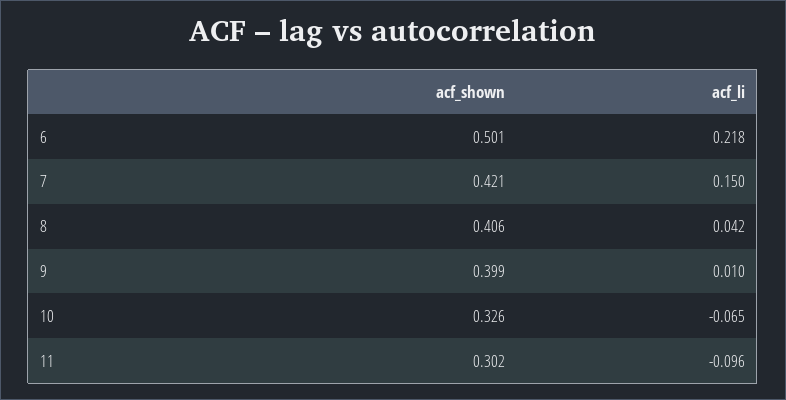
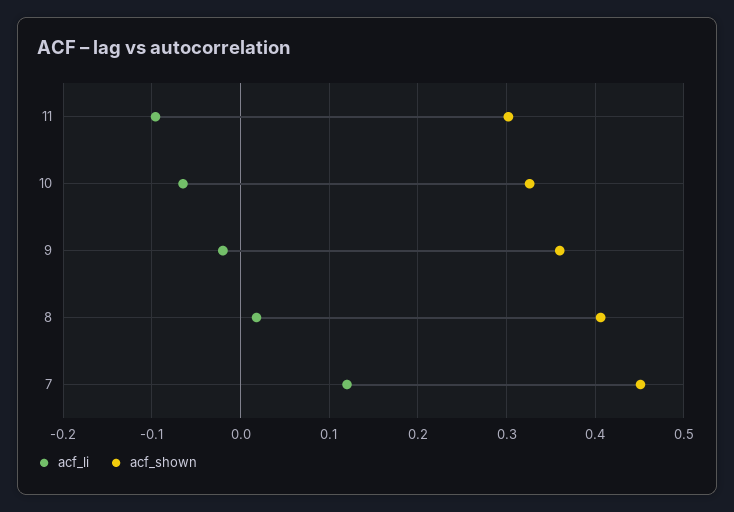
  {
    "acf_shown": {
-     "6": 0.501,
-     "7": 0.421,
+     "7": 0.45,
      "8": 0.406,
-     "9": 0.399,
+     "9": 0.36,
      "10": 0.326,
      "11": 0.302
    },
    "acf_li": {
-     "6": 0.218,
-     "7": 0.15,
+     "7": 0.12,
-     "8": 0.042,
+     "8": 0.02,
-     "9": 0.01,
+     "9": -0.02,
      "10": -0.065,
      "11": -0.096
    }
  }

